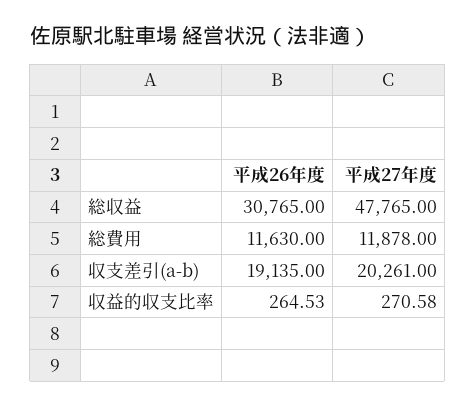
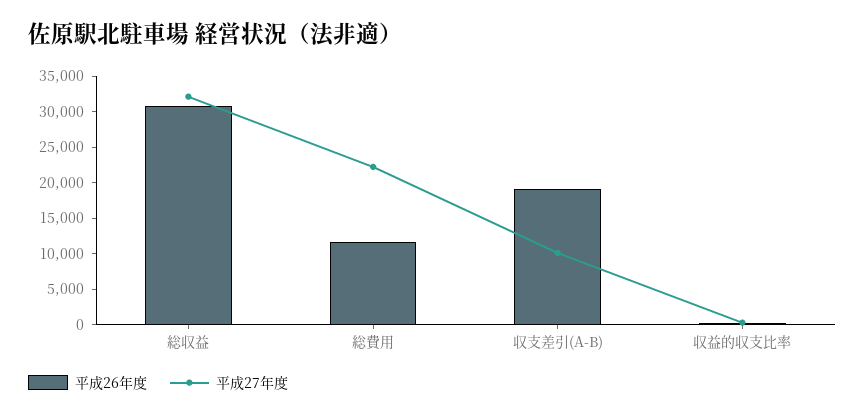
  {
    "平成26年度": {
      "総収益": 30765,
      "総費用": 11630,
      "収支差引(a-b)": 19135,
      "収益的収支比率": 264.53
    },
    "平成27年度": {
-     "総収益": 47765,
+     "総収益": 32500,
-     "総費用": 11878,
+     "総費用": 22500,
-     "収支差引(a-b)": 20261,
+     "収支差引(a-b)": 10000,
      "収益的収支比率": 270.58
    }
  }

